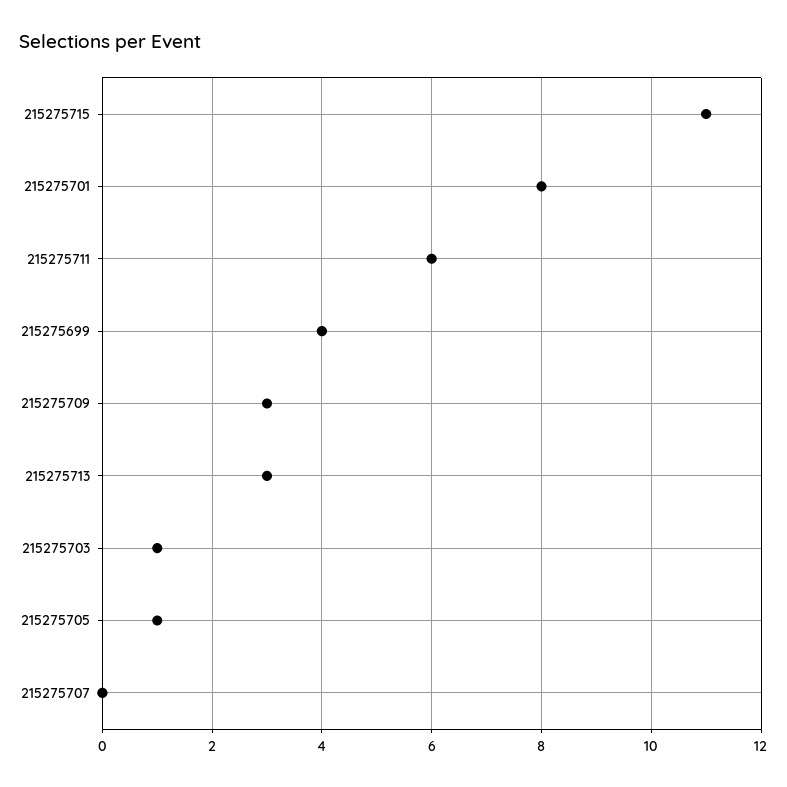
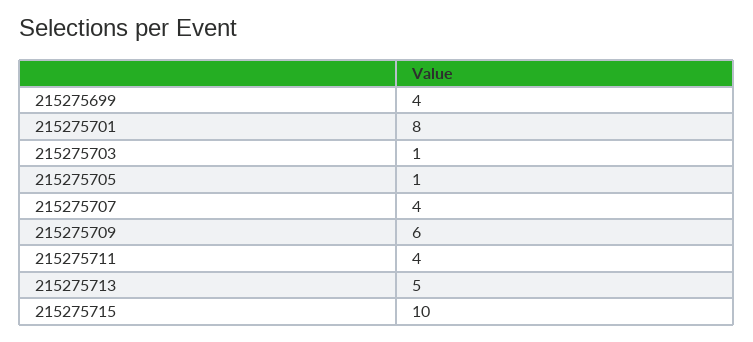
  {
-   "215275715": 11,
+   "215275715": 10,
    "215275701": 8,
-   "215275711": 6,
+   "215275711": 4,
    "215275699": 4,
-   "215275709": 3,
+   "215275709": 6,
-   "215275713": 3,
+   "215275713": 5,
    "215275703": 1,
    "215275705": 1,
-   "215275707": 0
+   "215275707": 4
  }

